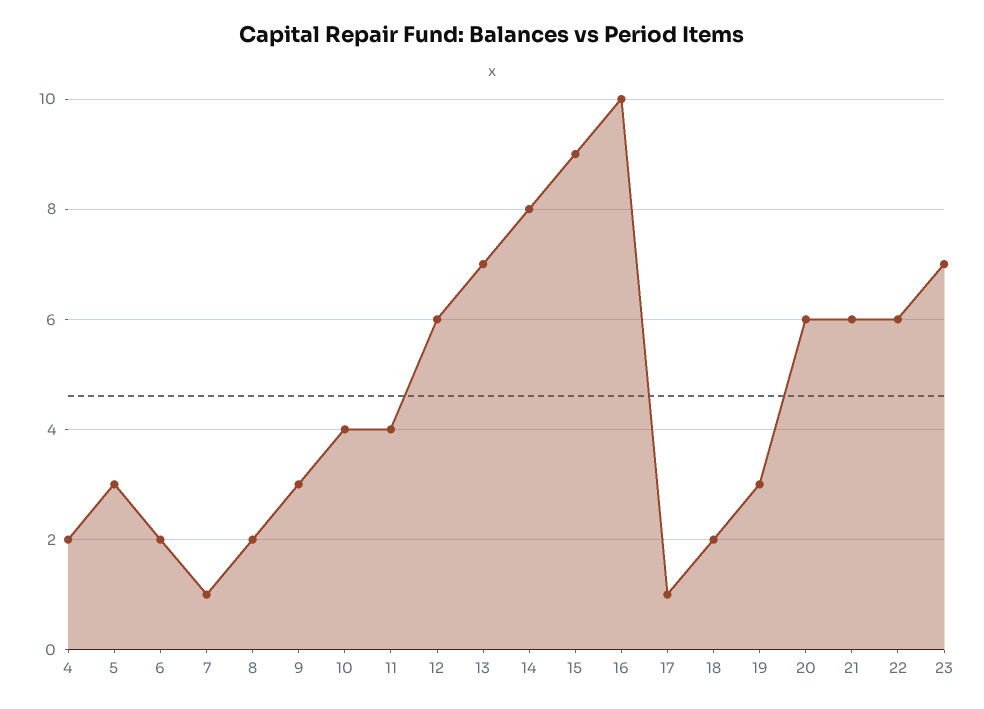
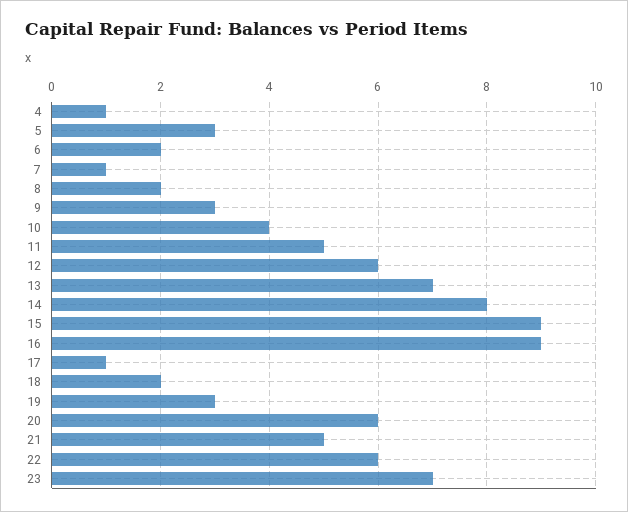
  {
-   "4": 2,
+   "4": 1,
    "5": 3,
    "6": 2,
    "7": 1,
    "8": 2,
    "9": 3,
    "10": 4,
-   "11": 4,
+   "11": 5,
    "12": 6,
    "13": 7,
    "14": 8,
    "15": 9,
-   "16": 10,
+   "16": 9,
    "17": 1,
    "18": 2,
    "19": 3,
    "20": 6,
-   "21": 6,
+   "21": 5,
    "22": 6,
    "23": 7
  }

